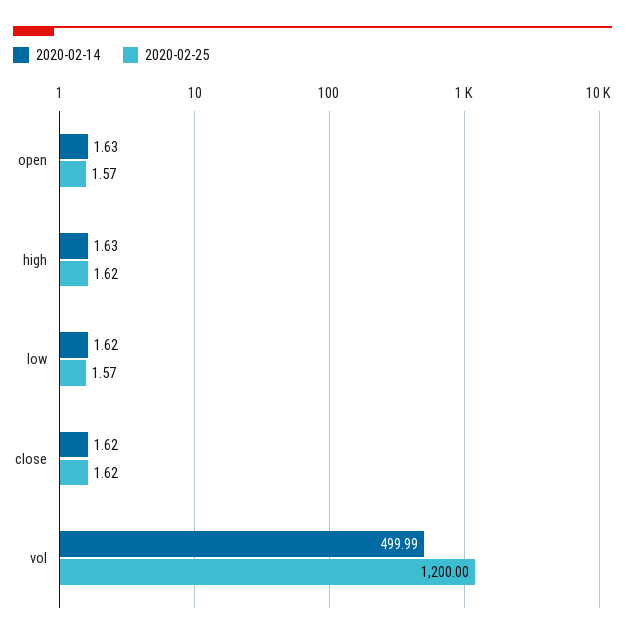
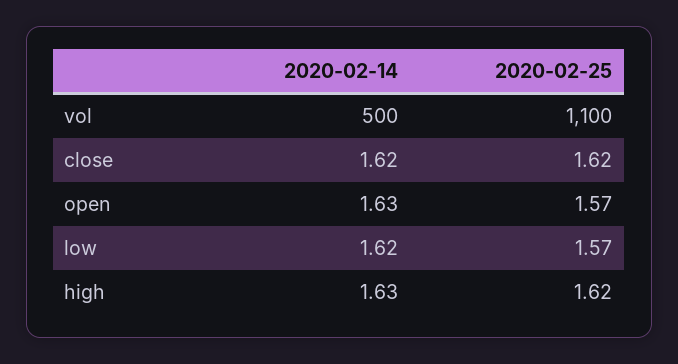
  {
    "2020-02-14": {
      "open": 1.63,
      "high": 1.63,
      "low": 1.62,
      "close": 1.62,
-     "vol": 499.99
+     "vol": 500
    },
    "2020-02-25": {
      "open": 1.57,
      "high": 1.62,
      "low": 1.57,
      "close": 1.62,
-     "vol": 1200
+     "vol": 1100
    }
  }

